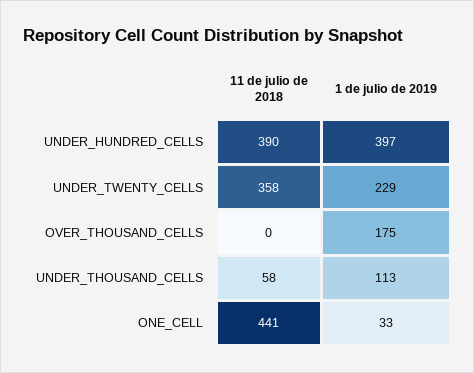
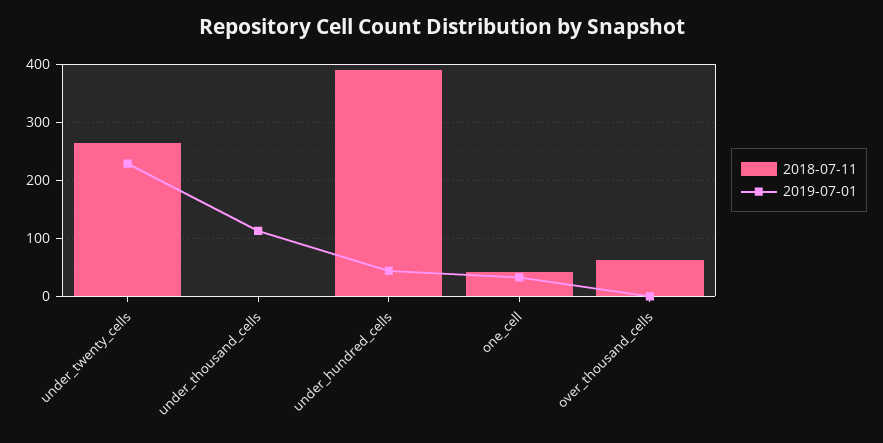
  {
    "11 de julio de 2018": {
      "UNDER_HUNDRED_CELLS": 390,
-     "UNDER_TWENTY_CELLS": 358,
+     "UNDER_TWENTY_CELLS": 260,
-     "OVER_THOUSAND_CELLS": 0,
+     "OVER_THOUSAND_CELLS": 60,
-     "UNDER_THOUSAND_CELLS": 58,
+     "UNDER_THOUSAND_CELLS": 0,
-     "ONE_CELL": 441
+     "ONE_CELL": 40
    },
    "1 de julio de 2019": {
-     "UNDER_HUNDRED_CELLS": 397,
+     "UNDER_HUNDRED_CELLS": 40,
      "UNDER_TWENTY_CELLS": 229,
-     "OVER_THOUSAND_CELLS": 175,
+     "OVER_THOUSAND_CELLS": 0,
      "UNDER_THOUSAND_CELLS": 113,
      "ONE_CELL": 33
    }
  }

